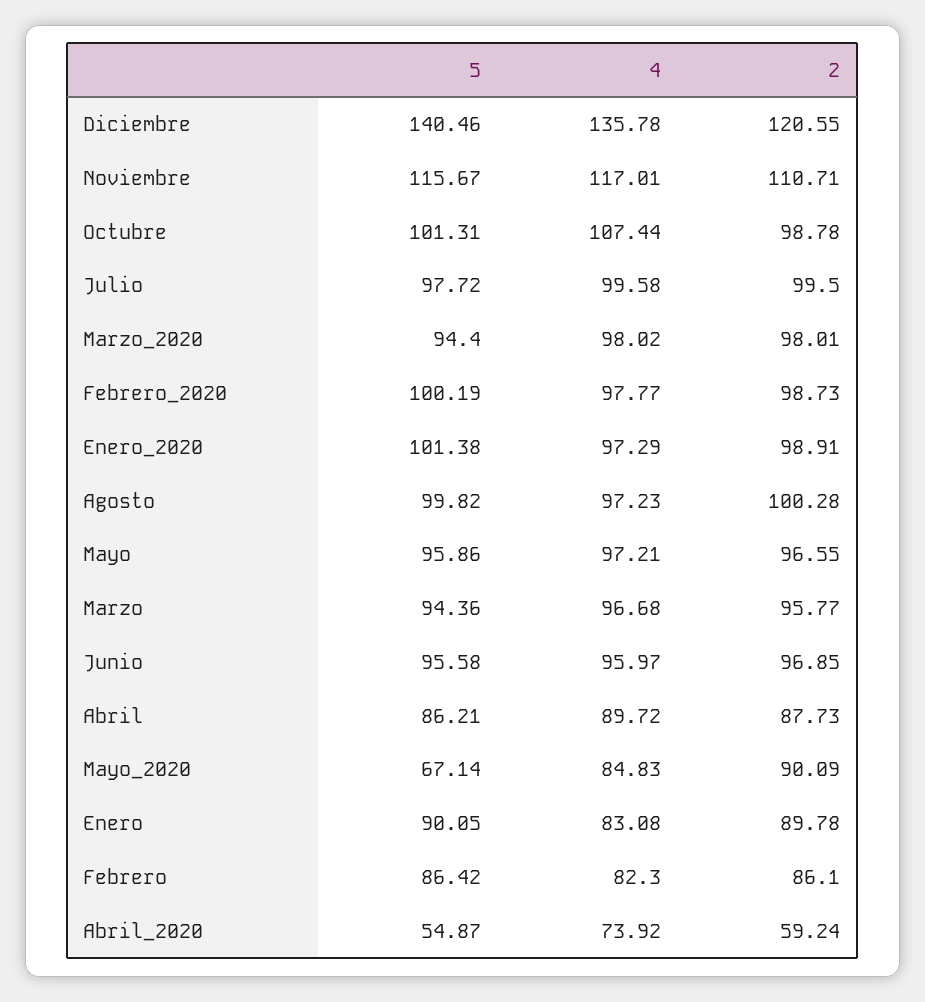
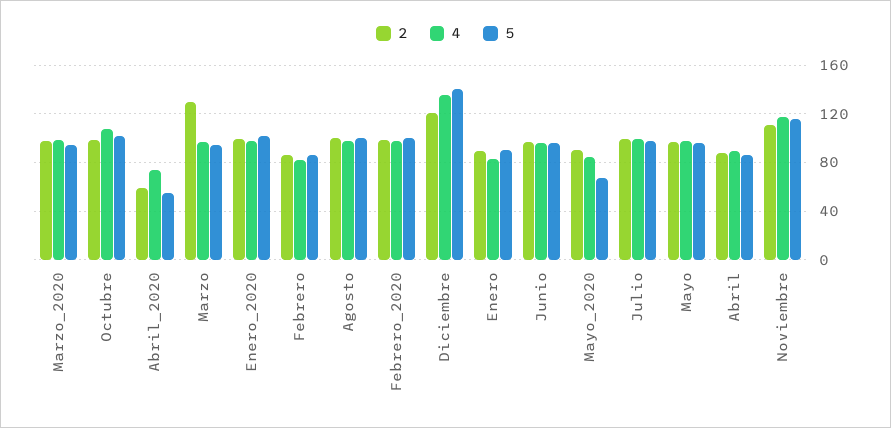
  {
    "5": {
      "Diciembre": 140.46,
      "Noviembre": 115.67,
      "Octubre": 101.31,
      "Julio": 97.72,
      "Marzo_2020": 94.4,
      "Febrero_2020": 100.19,
      "Enero_2020": 101.38,
      "Agosto": 99.82,
      "Mayo": 95.86,
      "Marzo": 94.36,
      "Junio": 95.58,
      "Abril": 86.21,
      "Mayo_2020": 67.14,
      "Enero": 90.05,
      "Febrero": 86.42,
      "Abril_2020": 54.87
    },
    "4": {
      "Diciembre": 135.78,
      "Noviembre": 117.01,
      "Octubre": 107.44,
      "Julio": 99.58,
      "Marzo_2020": 98.02,
      "Febrero_2020": 97.77,
      "Enero_2020": 97.29,
      "Agosto": 97.23,
      "Mayo": 97.21,
      "Marzo": 96.68,
      "Junio": 95.97,
      "Abril": 89.72,
      "Mayo_2020": 84.83,
      "Enero": 83.08,
      "Febrero": 82.3,
      "Abril_2020": 73.92
    },
    "2": {
      "Diciembre": 120.55,
      "Noviembre": 110.71,
      "Octubre": 98.78,
      "Julio": 99.5,
      "Marzo_2020": 98.01,
      "Febrero_2020": 98.73,
      "Enero_2020": 98.91,
      "Agosto": 100.28,
      "Mayo": 96.55,
-     "Marzo": 95.77,
+     "Marzo": 130,
      "Junio": 96.85,
      "Abril": 87.73,
      "Mayo_2020": 90.09,
      "Enero": 89.78,
      "Febrero": 86.1,
      "Abril_2020": 59.24
    }
  }

